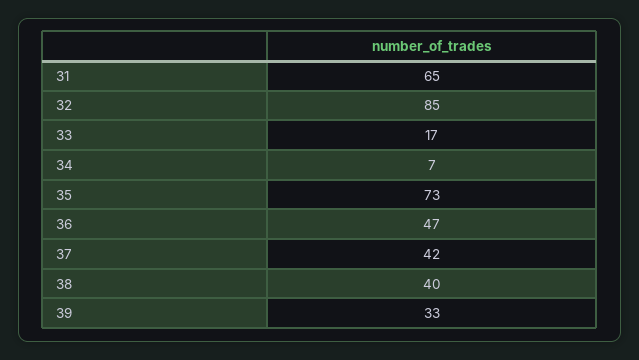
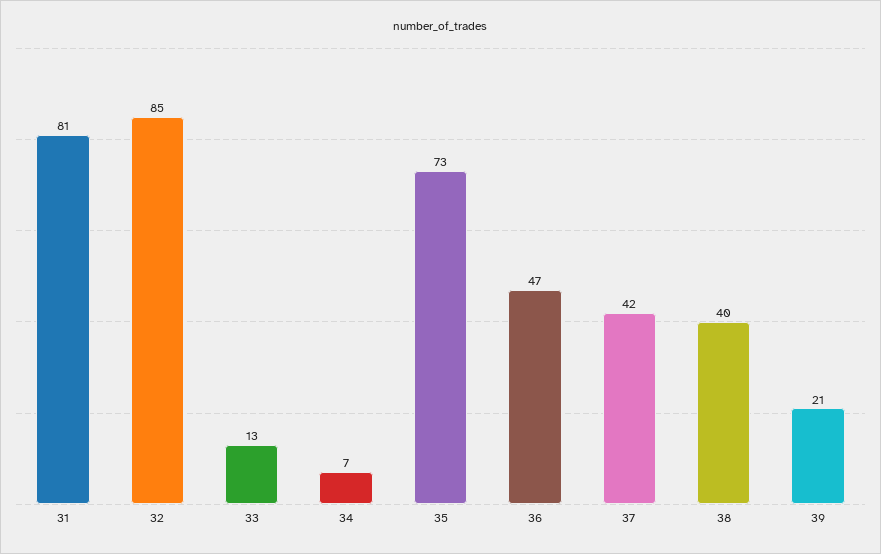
  {
-   "31": 65,
+   "31": 81,
    "32": 85,
-   "33": 17,
+   "33": 13,
    "34": 7,
    "35": 73,
    "36": 47,
    "37": 42,
    "38": 40,
-   "39": 33
+   "39": 21
  }

